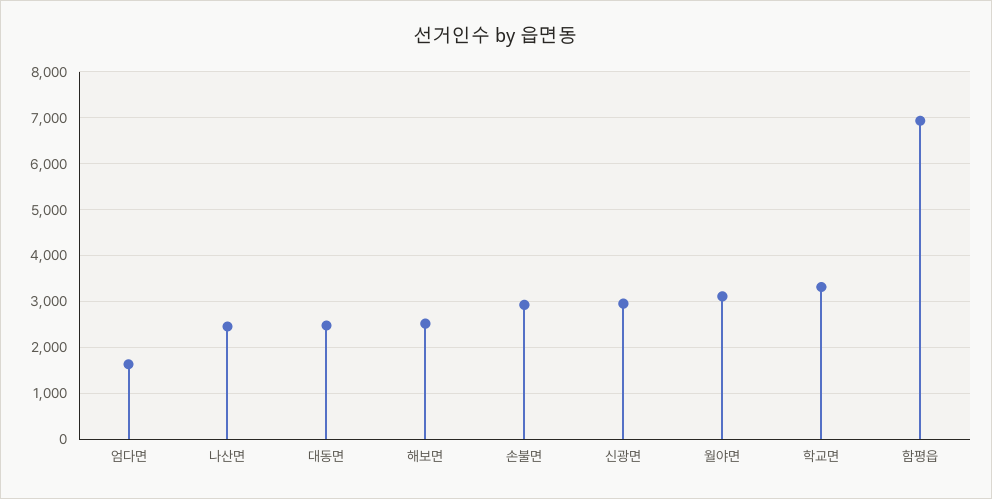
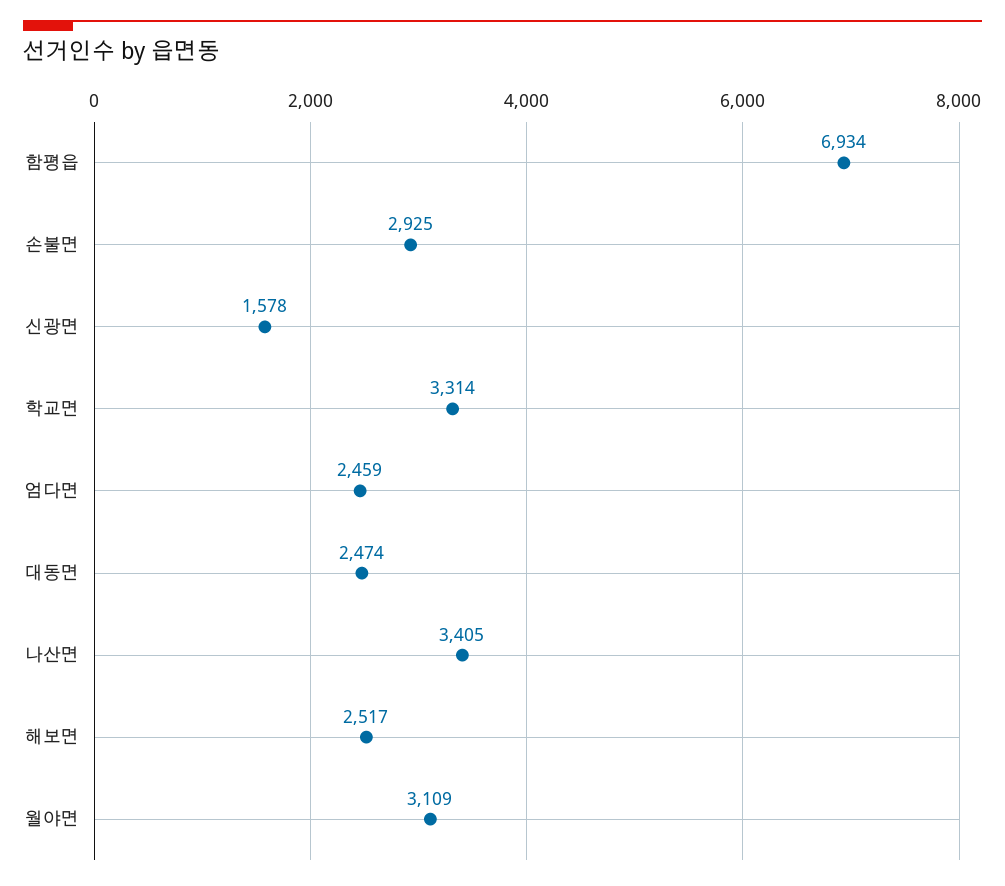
  {
-   "엄다면": 1600,
+   "엄다면": 2459,
-   "나산면": 2400,
+   "나산면": 3405,
    "대동면": 2474,
    "해보면": 2517,
    "손불면": 2925,
-   "신광면": 3000,
+   "신광면": 1578,
    "월야면": 3109,
    "학교면": 3314,
    "함평읍": 6934
  }

